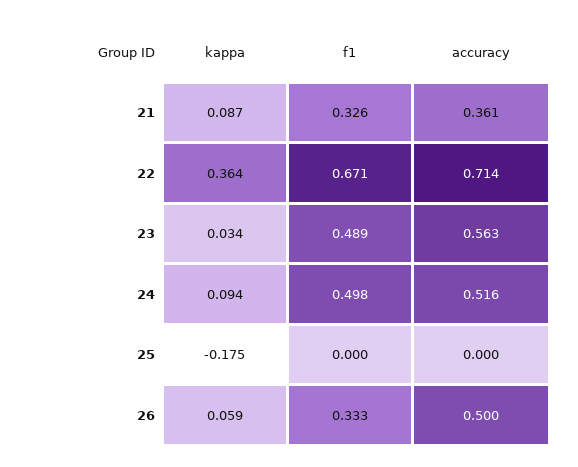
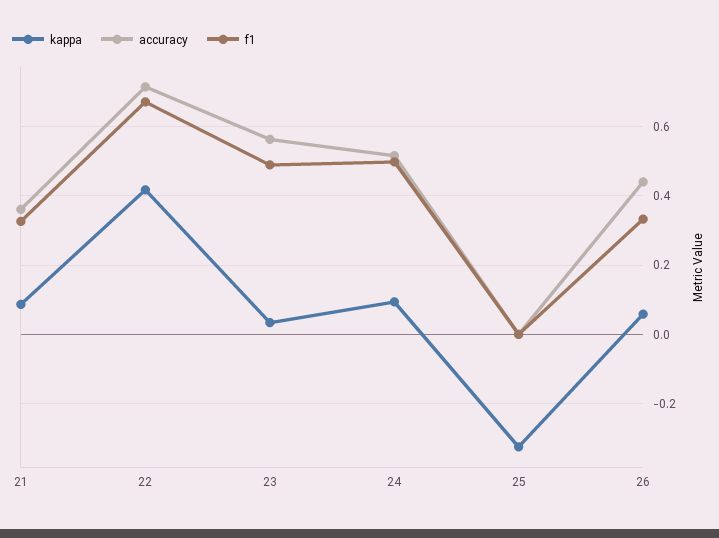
  {
    "kappa": {
      "21": 0.087,
-     "22": 0.364,
+     "22": 0.42,
      "23": 0.034,
      "24": 0.094,
-     "25": -0.175,
+     "25": -0.32,
      "26": 0.059
    },
    "f1": {
      "21": 0.326,
      "22": 0.671,
      "23": 0.489,
      "24": 0.498,
      "25": 0,
      "26": 0.333
    },
    "accuracy": {
      "21": 0.361,
      "22": 0.714,
      "23": 0.563,
      "24": 0.516,
      "25": 0,
-     "26": 0.5
+     "26": 0.44
    }
  }

